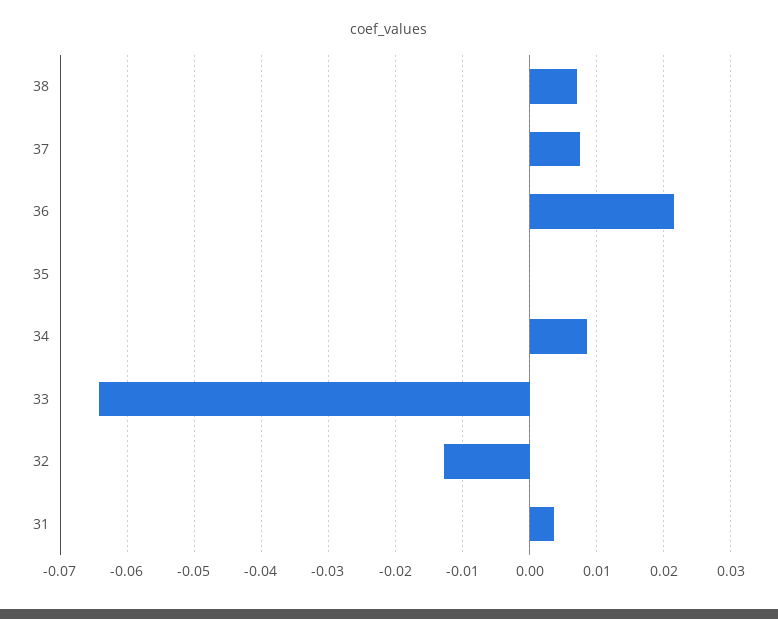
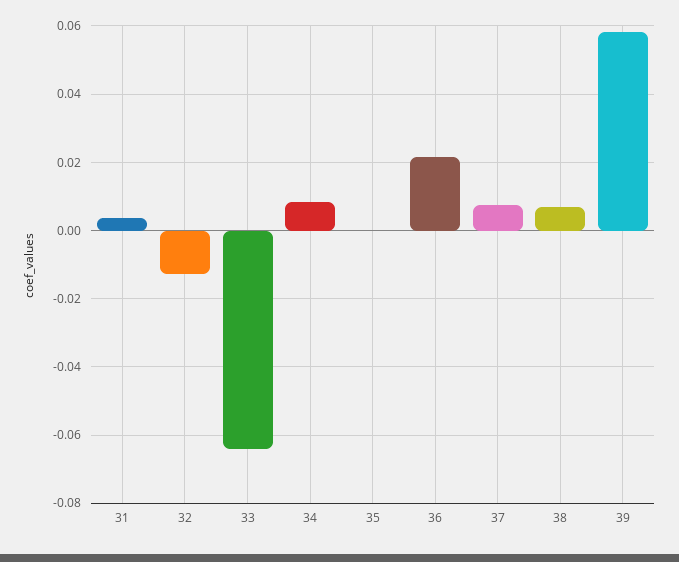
  {
    "38": 0.007,
    "37": 0.008,
    "36": 0.022,
    "35": 0,
    "34": 0.009,
    "33": -0.064,
    "32": -0.013,
-   "31": 0.004
+   "31": 0.004,
+   "39": 0.058
  }

